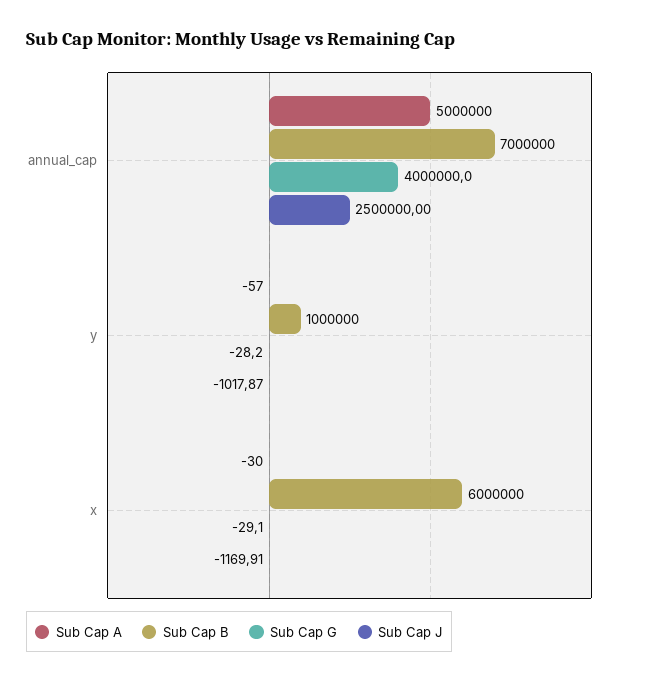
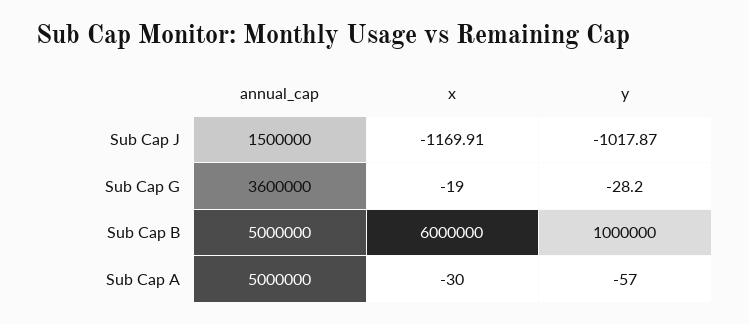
  {
    "Sub Cap A": {
      "annual_cap": 5000000,
      "y": -57,
      "x": -30
    },
    "Sub Cap B": {
-     "annual_cap": 7000000,
+     "annual_cap": 5000000,
      "y": 1000000,
      "x": 6000000
    },
    "Sub Cap G": {
-     "annual_cap": 4000000,
+     "annual_cap": 3600000,
      "y": -28.2,
-     "x": -29.1
+     "x": -19
    },
    "Sub Cap J": {
-     "annual_cap": 2500000,
+     "annual_cap": 1500000,
      "y": -1017.87,
      "x": -1169.91
    }
  }

